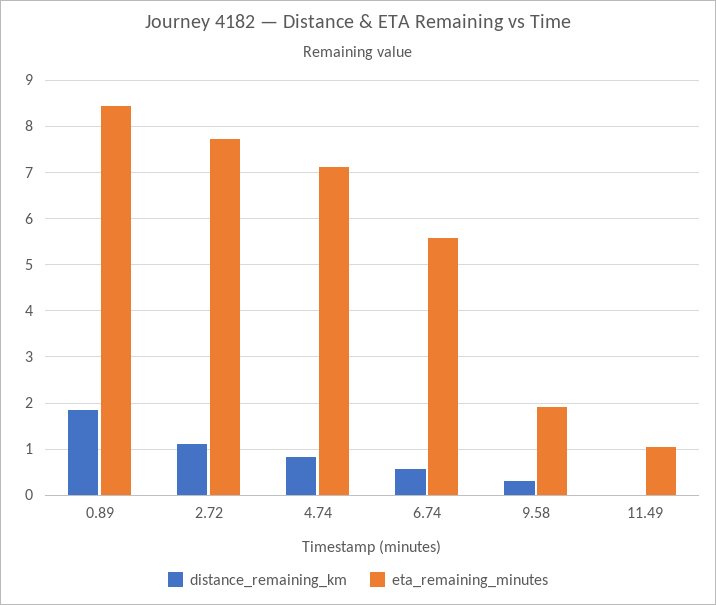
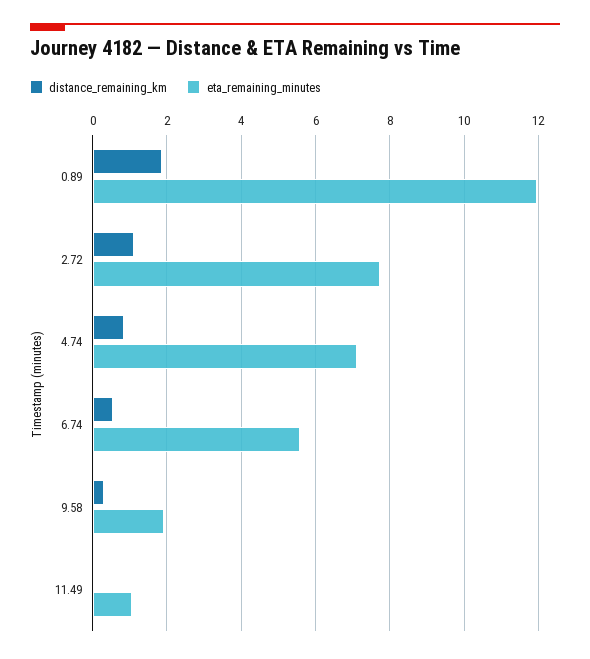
  {
    "distance_remaining_km": {
      "0.89": 1.8,
      "2.72": 1.2,
      "4.74": 0.8,
      "6.74": 0.6,
      "9.58": 0.4,
      "11.49": 0
    },
    "eta_remaining_minutes": {
-     "0.89": 8.4,
+     "0.89": 12,
      "2.72": 7.8,
      "4.74": 7.2,
      "6.74": 5.6,
      "9.58": 2,
      "11.49": 1
    }
  }

